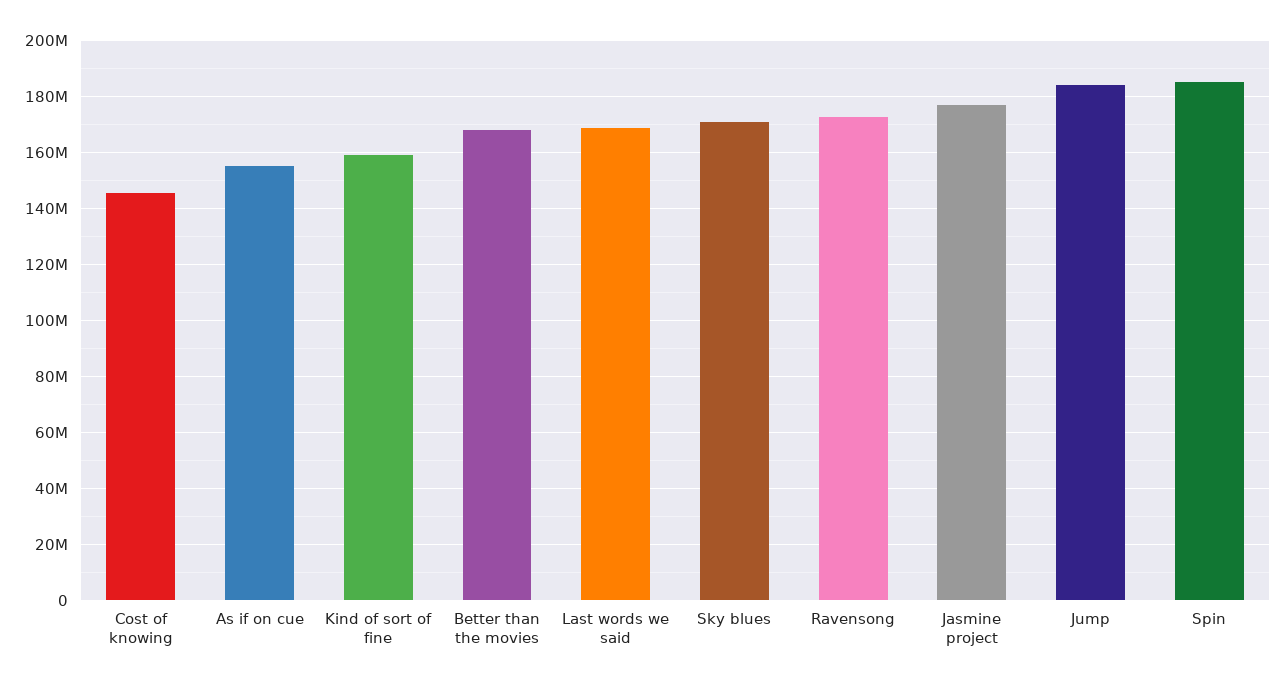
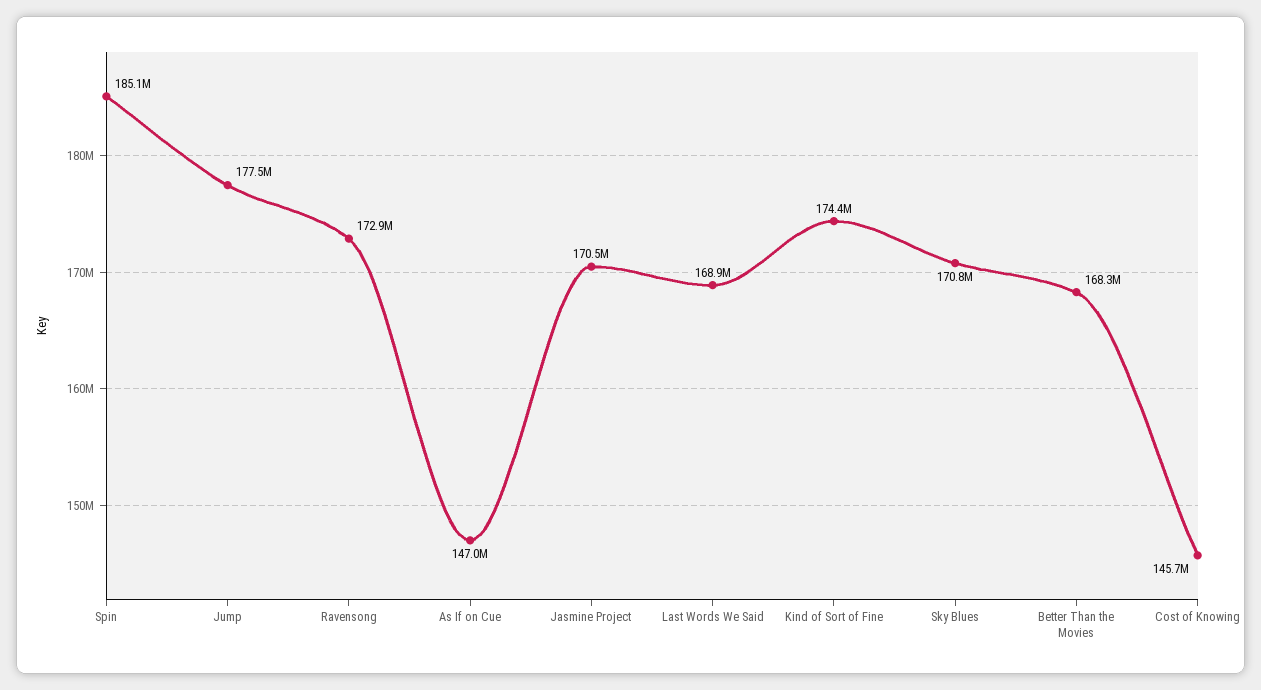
  {
    "Cost of knowing": 145700000,
-   "As if on cue": 155000000,
+   "As if on cue": 147000000,
-   "Kind of sort of fine": 160000000,
+   "Kind of sort of fine": 174400000,
    "Better than the movies": 168300000,
    "Last words we said": 168900000,
    "Sky blues": 170800000,
    "Ravensong": 172900000,
-   "Jasmine project": 177500000,
+   "Jasmine project": 170500000,
-   "Jump": 185000000,
+   "Jump": 177500000,
    "Spin": 185100000
  }

